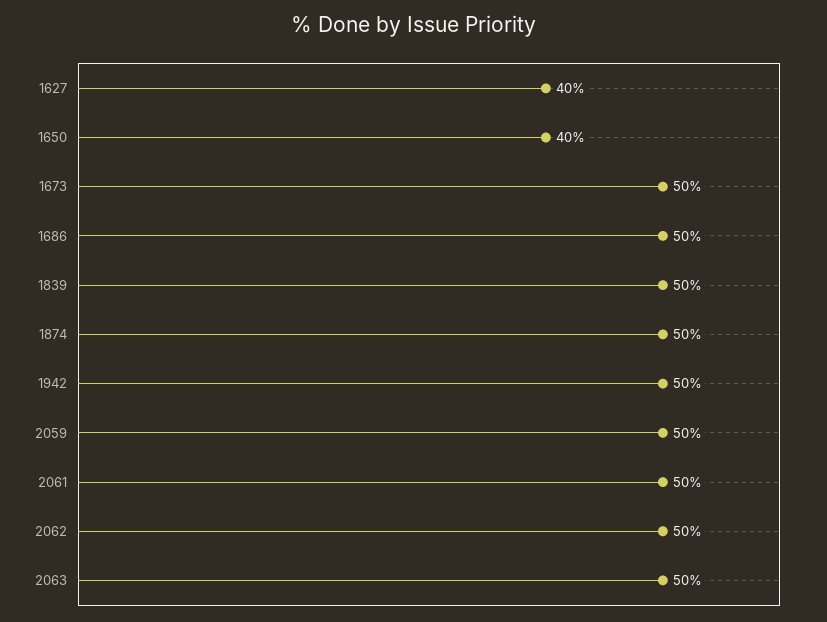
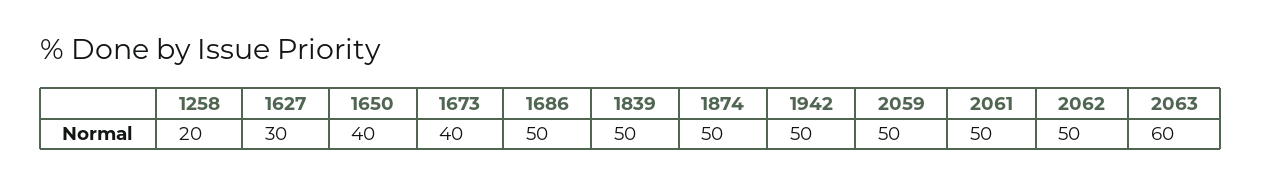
  {
-   "1627": 40,
+   "1627": 30,
    "1650": 40,
-   "1673": 50,
+   "1673": 40,
    "1686": 50,
    "1839": 50,
    "1874": 50,
    "1942": 50,
    "2059": 50,
    "2061": 50,
    "2062": 50,
-   "2063": 50
+   "2063": 60,
+   "1258": 20
  }

